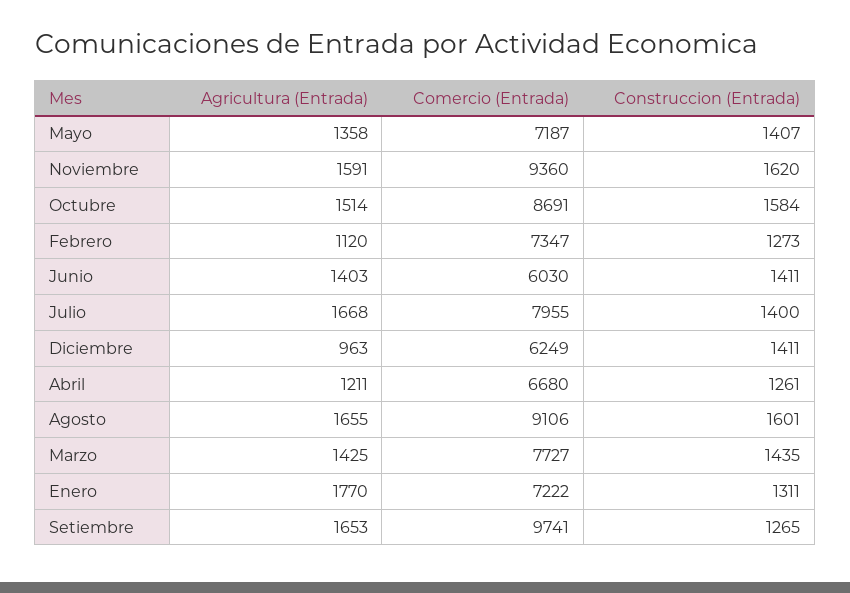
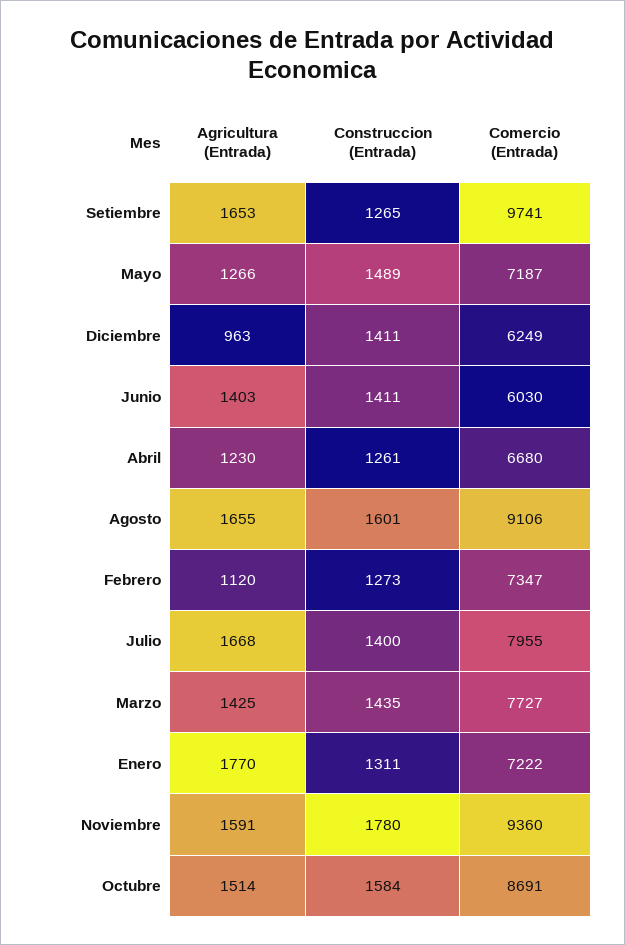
  {
    "Agricultura (Entrada)": {
-     "Mayo": 1358,
+     "Mayo": 1266,
      "Noviembre": 1591,
      "Octubre": 1514,
      "Febrero": 1120,
      "Junio": 1403,
      "Julio": 1668,
      "Diciembre": 963,
-     "Abril": 1211,
+     "Abril": 1230,
      "Agosto": 1655,
      "Marzo": 1425,
      "Enero": 1770,
      "Setiembre": 1653
    },
    "Comercio (Entrada)": {
      "Mayo": 7187,
      "Noviembre": 9360,
      "Octubre": 8691,
      "Febrero": 7347,
      "Junio": 6030,
      "Julio": 7955,
      "Diciembre": 6249,
      "Abril": 6680,
      "Agosto": 9106,
      "Marzo": 7727,
      "Enero": 7222,
      "Setiembre": 9741
    },
    "Construccion (Entrada)": {
-     "Mayo": 1407,
+     "Mayo": 1489,
-     "Noviembre": 1620,
+     "Noviembre": 1780,
      "Octubre": 1584,
      "Febrero": 1273,
      "Junio": 1411,
      "Julio": 1400,
      "Diciembre": 1411,
      "Abril": 1261,
      "Agosto": 1601,
      "Marzo": 1435,
      "Enero": 1311,
      "Setiembre": 1265
    }
  }

